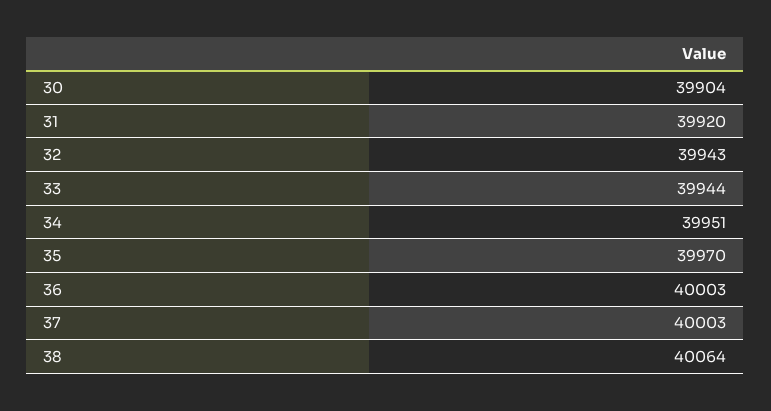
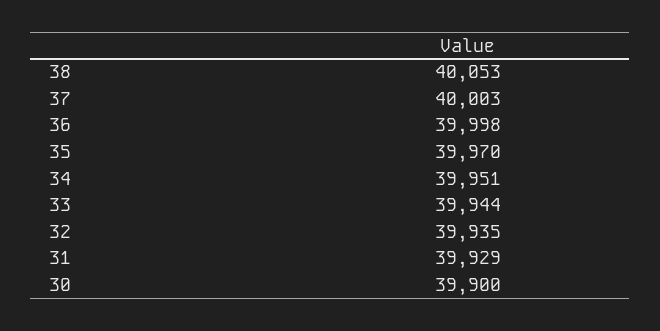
  {
-   "30": 39904,
+   "30": 39900,
-   "31": 39920,
+   "31": 39929,
-   "32": 39943,
+   "32": 39935,
    "33": 39944,
    "34": 39951,
    "35": 39970,
-   "36": 40003,
+   "36": 39998,
    "37": 40003,
-   "38": 40064
+   "38": 40053
  }

